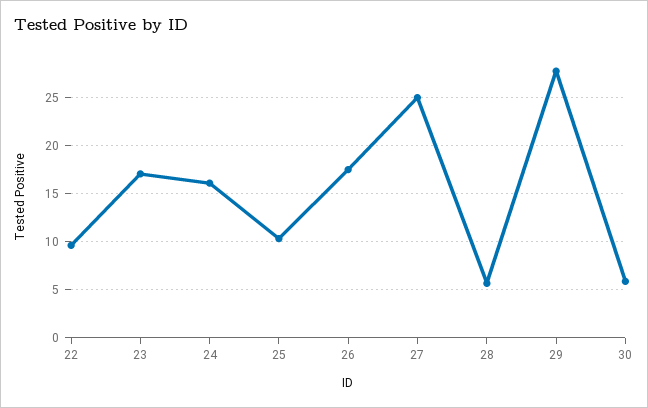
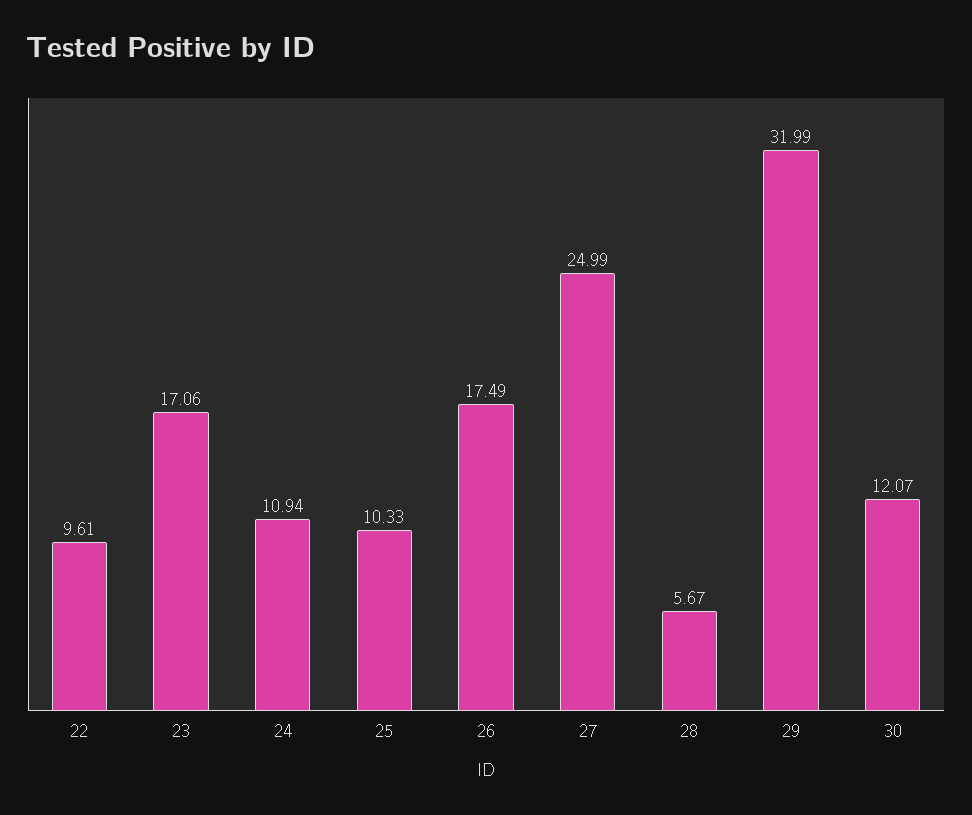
  {
    "22": 9.61,
    "23": 17.06,
-   "24": 16,
+   "24": 10.94,
    "25": 10.33,
    "26": 17.49,
    "27": 24.99,
    "28": 5.67,
-   "29": 28,
+   "29": 31.99,
-   "30": 6
+   "30": 12.07
  }

